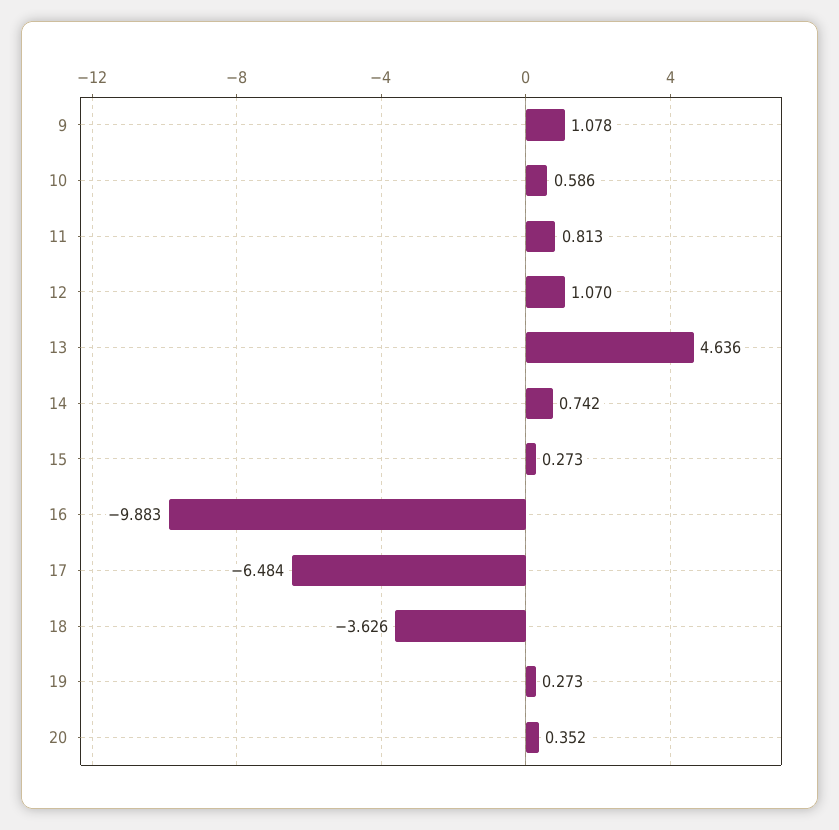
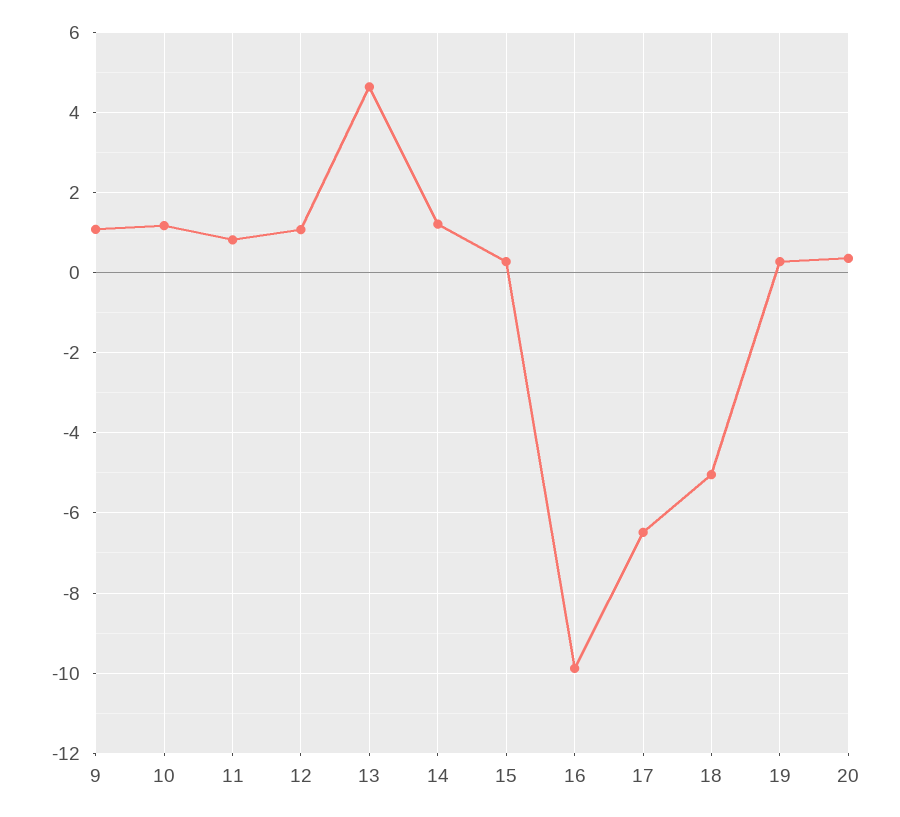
  {
    "9": 1.078,
-   "10": 0.586,
+   "10": 1.2,
    "11": 0.813,
    "12": 1.07,
    "13": 4.636,
-   "14": 0.742,
+   "14": 1.2,
    "15": 0.273,
    "16": -9.883,
    "17": -6.484,
-   "18": -3.626,
+   "18": -5,
    "19": 0.273,
    "20": 0.352
  }

